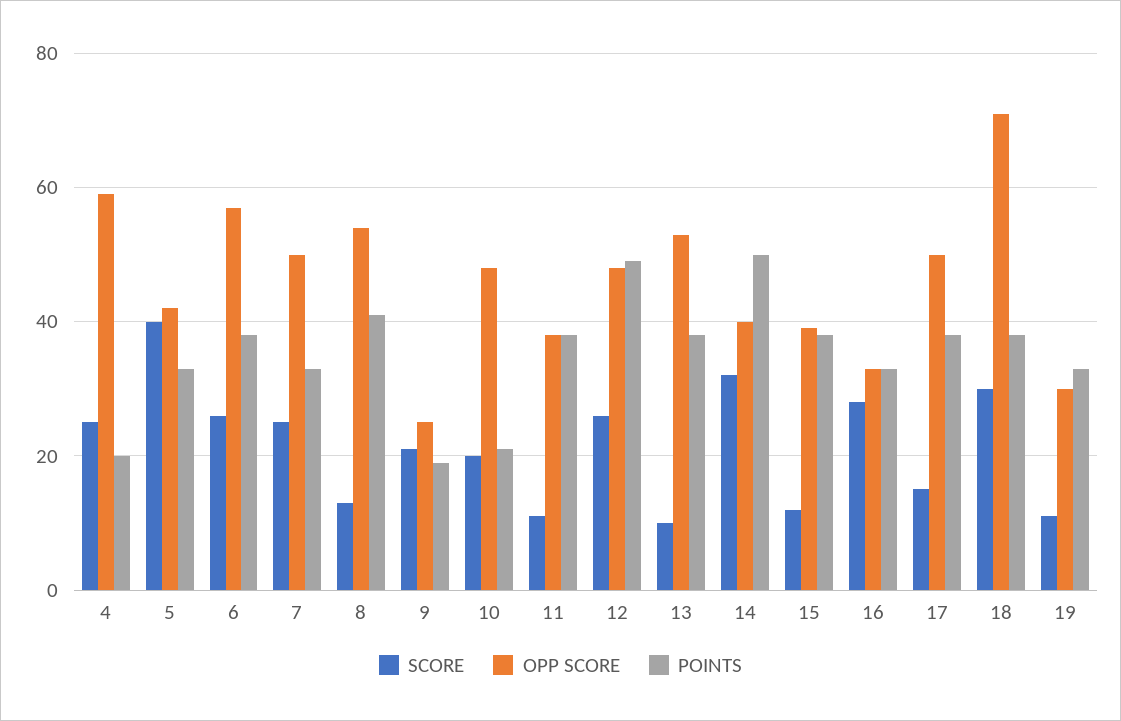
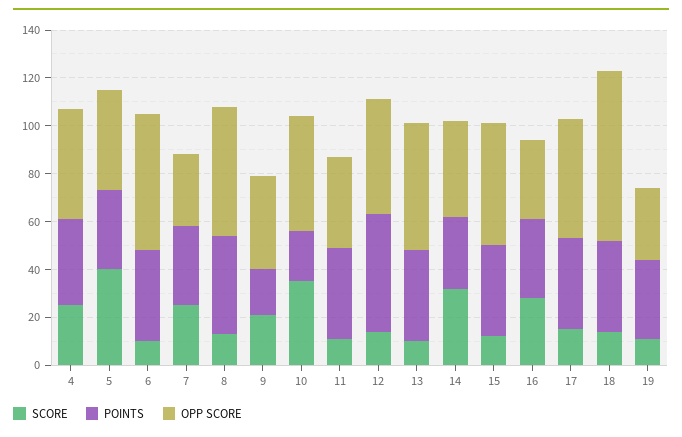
  {
    "SCORE": {
      "4": 25,
      "5": 40,
-     "6": 25,
+     "6": 10,
      "7": 25,
      "8": 15,
      "9": 20,
-     "10": 20,
+     "10": 35,
      "11": 10,
-     "12": 25,
+     "12": 15,
      "13": 10,
      "14": 30,
      "15": 10,
      "16": 30,
      "17": 15,
-     "18": 30,
+     "18": 15,
      "19": 10
    },
    "OPP SCORE": {
-     "4": 60,
+     "4": 45,
      "5": 40,
      "6": 55,
-     "7": 50,
+     "7": 30,
      "8": 55,
-     "9": 25,
+     "9": 40,
      "10": 50,
      "11": 40,
      "12": 50,
      "13": 55,
      "14": 40,
-     "15": 40,
+     "15": 50,
      "16": 35,
      "17": 50,
      "18": 70,
      "19": 30
    },
    "POINTS": {
-     "4": 20,
+     "4": 35,
      "5": 35,
      "6": 40,
      "7": 35,
      "8": 40,
      "9": 20,
      "10": 20,
      "11": 40,
      "12": 50,
      "13": 40,
-     "14": 50,
+     "14": 30,
      "15": 40,
      "16": 35,
      "17": 40,
      "18": 40,
      "19": 35
    }
  }

